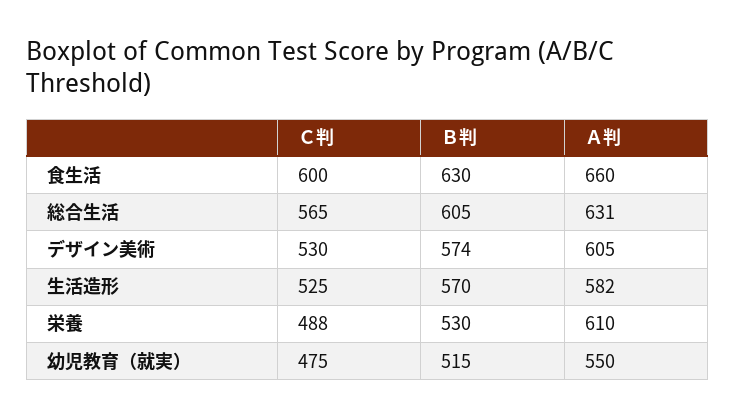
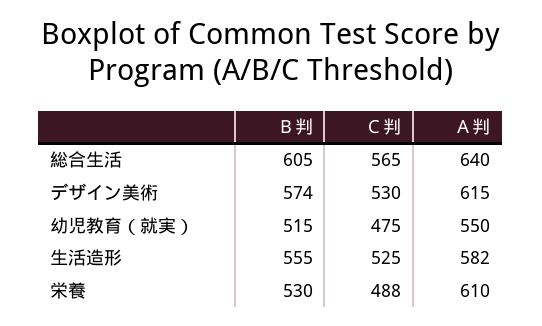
  {
    "Ｃ判": {
-     "食生活": 600,
      "総合生活": 565,
      "デザイン美術": 530,
      "生活造形": 525,
      "栄養": 488,
      "幼児教育（就実）": 475
    },
    "Ｂ判": {
-     "食生活": 630,
      "総合生活": 605,
      "デザイン美術": 574,
-     "生活造形": 570,
+     "生活造形": 555,
      "栄養": 530,
      "幼児教育（就実）": 515
    },
    "Ａ判": {
-     "食生活": 660,
-     "総合生活": 631,
+     "総合生活": 640,
-     "デザイン美術": 605,
+     "デザイン美術": 615,
      "生活造形": 582,
      "栄養": 610,
      "幼児教育（就実）": 550
    }
  }

